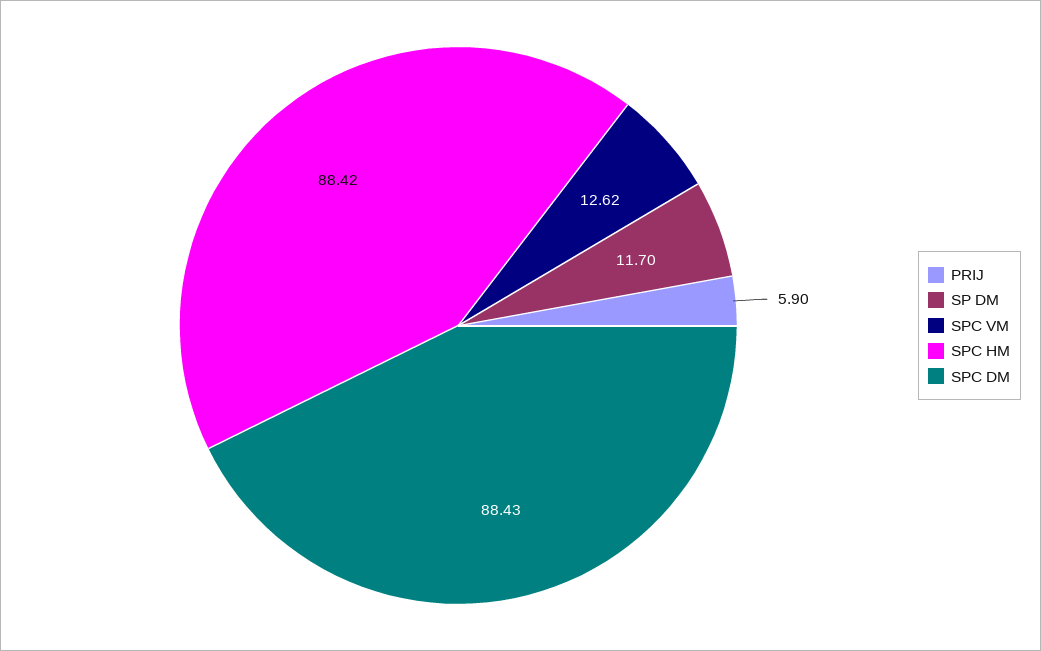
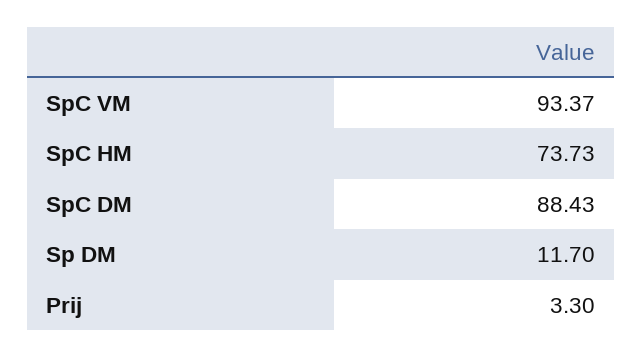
  {
-   "PRIJ": 5.9,
+   "PRIJ": 3.3,
    "SP DM": 11.7,
-   "SPC VM": 12.62,
+   "SPC VM": 93.37,
-   "SPC HM": 88.42,
+   "SPC HM": 73.73,
    "SPC DM": 88.43
  }

